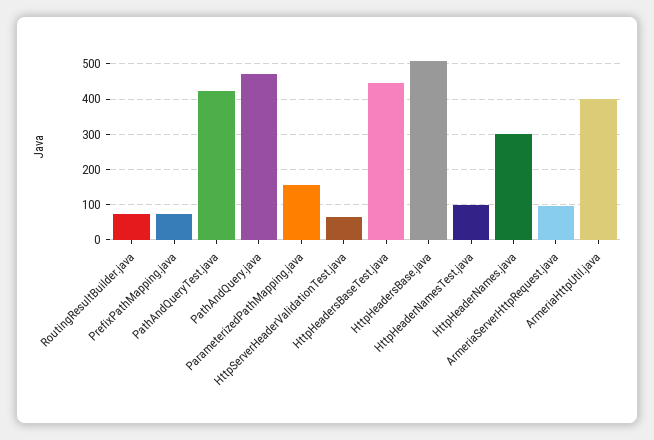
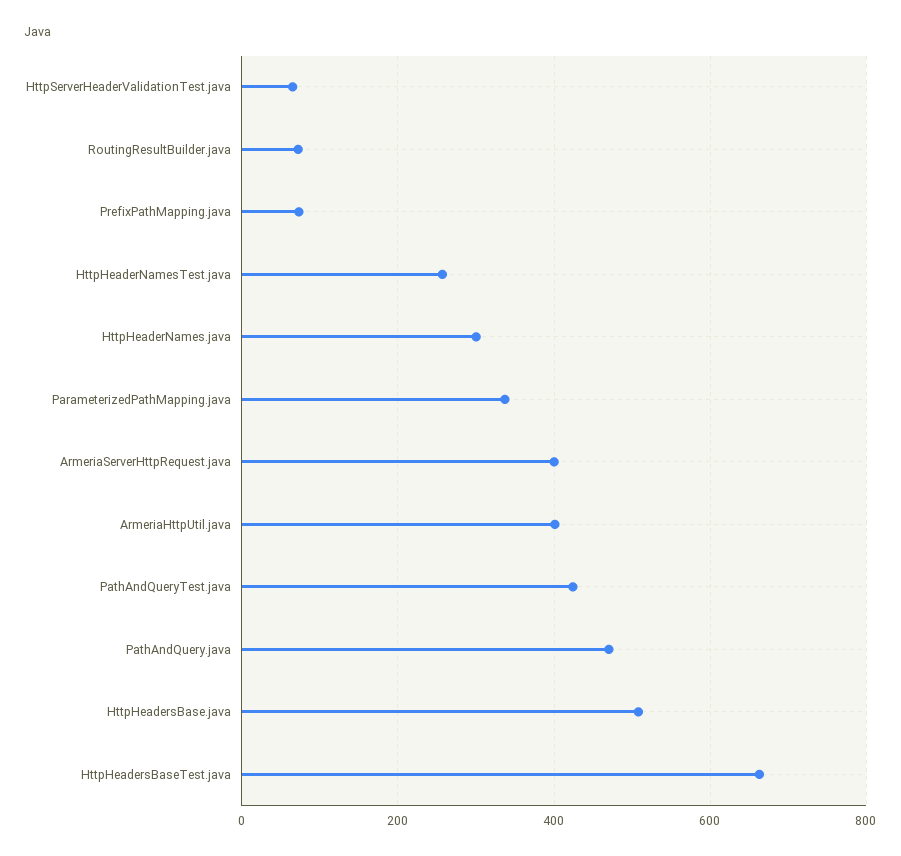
  {
    "RoutingResultBuilder.java": 80,
    "PrefixPathMapping.java": 80,
    "PathAndQueryTest.java": 420,
    "PathAndQuery.java": 480,
-   "ParameterizedPathMapping.java": 160,
+   "ParameterizedPathMapping.java": 340,
    "HttpServerHeaderValidationTest.java": 60,
-   "HttpHeadersBaseTest.java": 440,
+   "HttpHeadersBaseTest.java": 660,
    "HttpHeadersBase.java": 500,
-   "HttpHeaderNamesTest.java": 100,
+   "HttpHeaderNamesTest.java": 260,
    "HttpHeaderNames.java": 300,
-   "ArmeriaServerHttpRequest.java": 100,
+   "ArmeriaServerHttpRequest.java": 400,
    "ArmeriaHttpUtil.java": 400
  }

